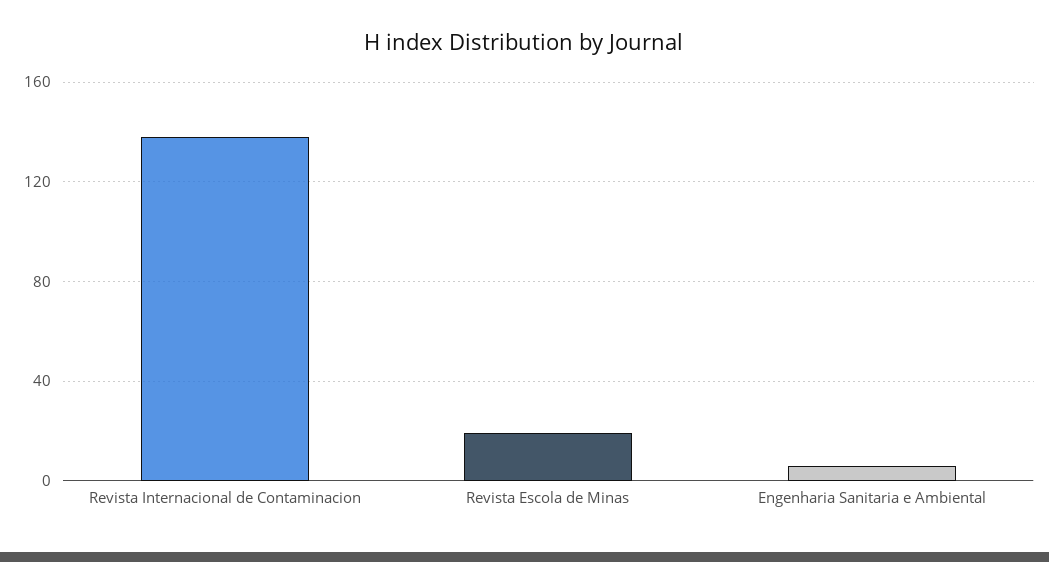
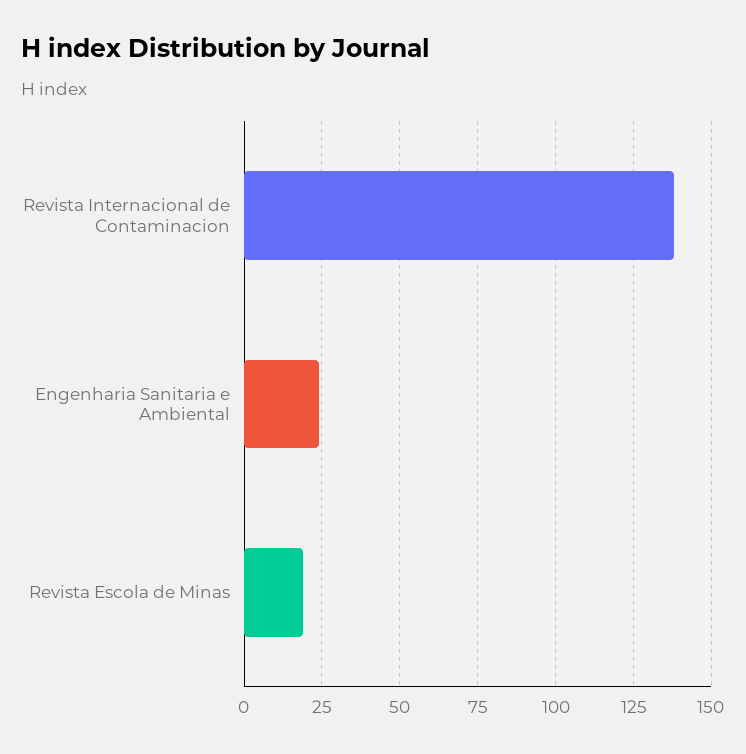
  {
    "Revista Internacional de Contaminacion": 140,
    "Revista Escola de Minas": 20,
-   "Engenharia Sanitaria e Ambiental": 5
+   "Engenharia Sanitaria e Ambiental": 25
  }

